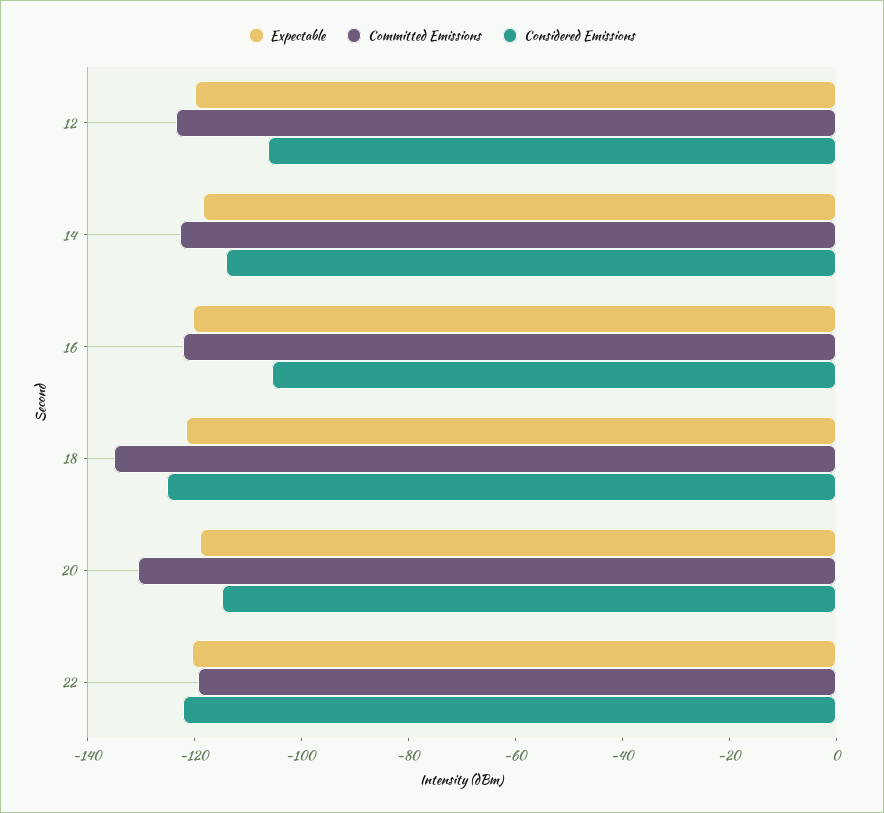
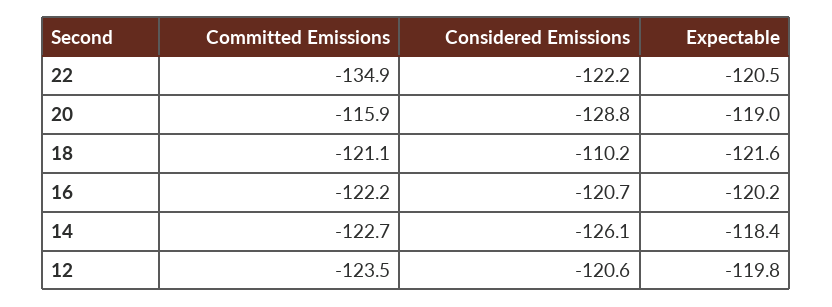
  {
    "Expectable": {
      "12": -119.8,
      "14": -118.4,
      "16": -120.2,
      "18": -121.6,
      "20": -119,
      "22": -120.5
    },
    "Committed Emissions": {
      "12": -123.5,
      "14": -122.7,
      "16": -122.2,
-     "18": -135,
+     "18": -121.1,
-     "20": -130,
+     "20": -115.9,
-     "22": -120
+     "22": -134.9
    },
    "Considered Emissions": {
-     "12": -105,
+     "12": -120.6,
-     "14": -115,
+     "14": -126.1,
-     "16": -105,
+     "16": -120.7,
-     "18": -125,
+     "18": -110.2,
-     "20": -115,
+     "20": -128.8,
      "22": -122.2
    }
  }

